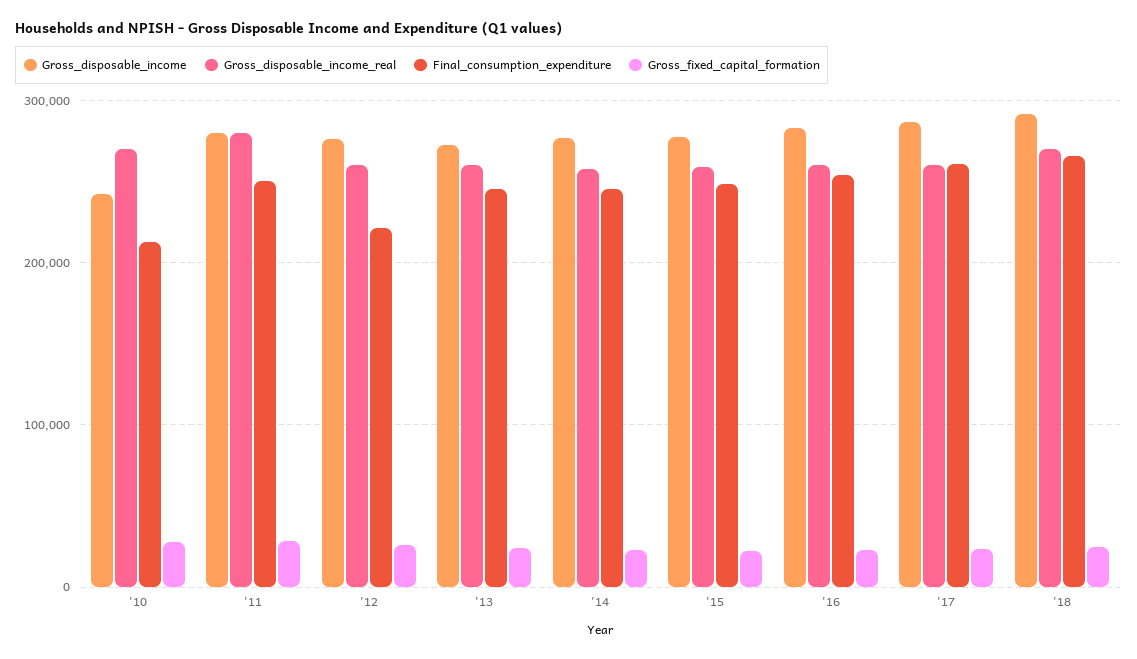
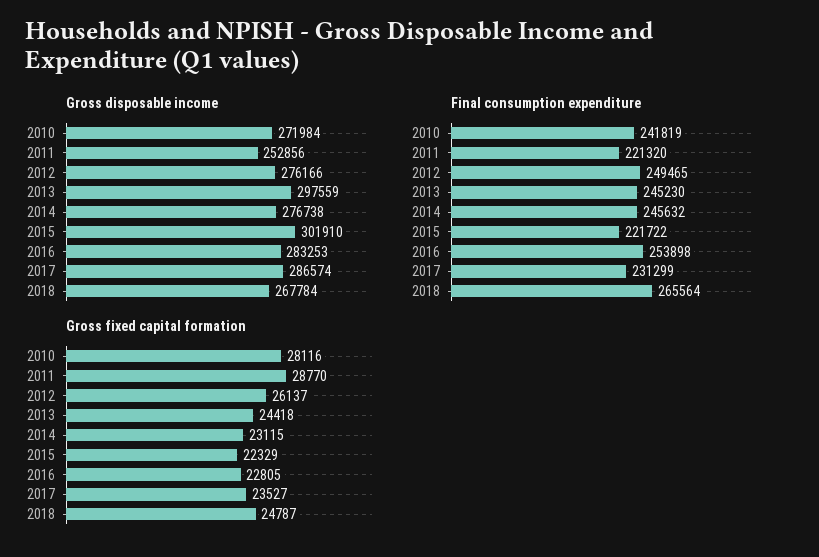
  {
    "Gross_disposable_income": {
-     "'10": 240000,
+     "'10": 271984,
-     "'11": 280000,
+     "'11": 252856,
      "'12": 276166,
-     "'13": 270000,
+     "'13": 297559,
      "'14": 276738,
-     "'15": 280000,
+     "'15": 301910,
      "'16": 283253,
      "'17": 286574,
-     "'18": 290000
+     "'18": 267784
    },
-   "Gross_disposable_income_real": {
-     "'10": 270000,
-     "'11": 280000,
-     "'12": 260000,
-     "'13": 260000,
-     "'14": 260000,
-     "'15": 260000,
-     "'16": 260000,
-     "'17": 260000,
-     "'18": 270000
-   },
    "Final_consumption_expenditure": {
-     "'10": 210000,
+     "'10": 241819,
-     "'11": 250000,
+     "'11": 221320,
-     "'12": 220000,
+     "'12": 249465,
      "'13": 245230,
      "'14": 245632,
-     "'15": 250000,
+     "'15": 221722,
      "'16": 253898,
-     "'17": 260000,
+     "'17": 231299,
      "'18": 265564
    },
    "Gross_fixed_capital_formation": {
      "'10": 28116,
      "'11": 28770,
      "'12": 26137,
      "'13": 24418,
      "'14": 23115,
      "'15": 22329,
      "'16": 22805,
      "'17": 23527,
      "'18": 24787
    }
  }

